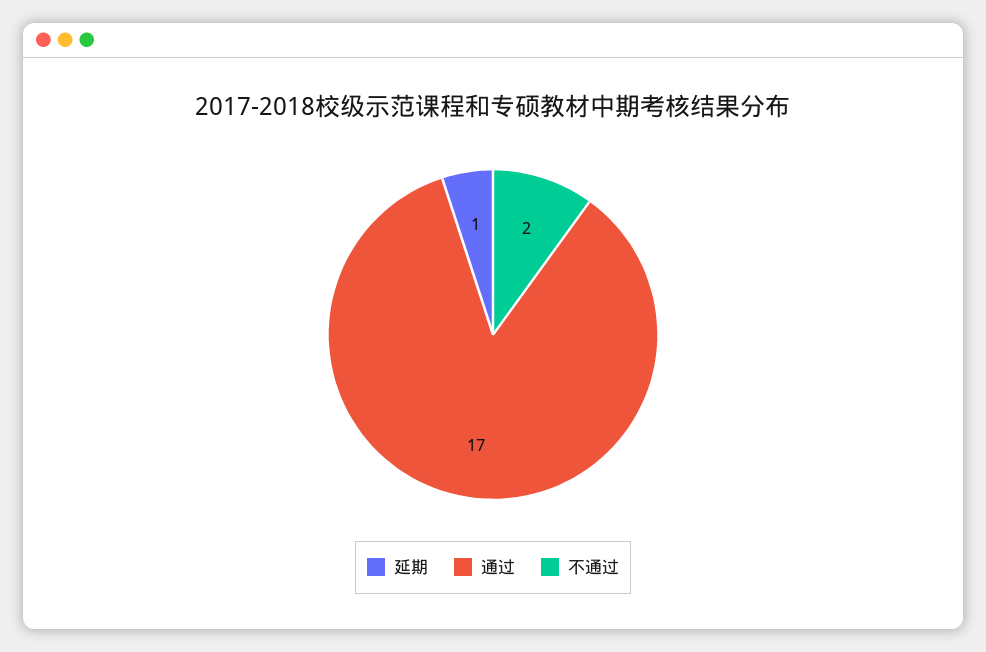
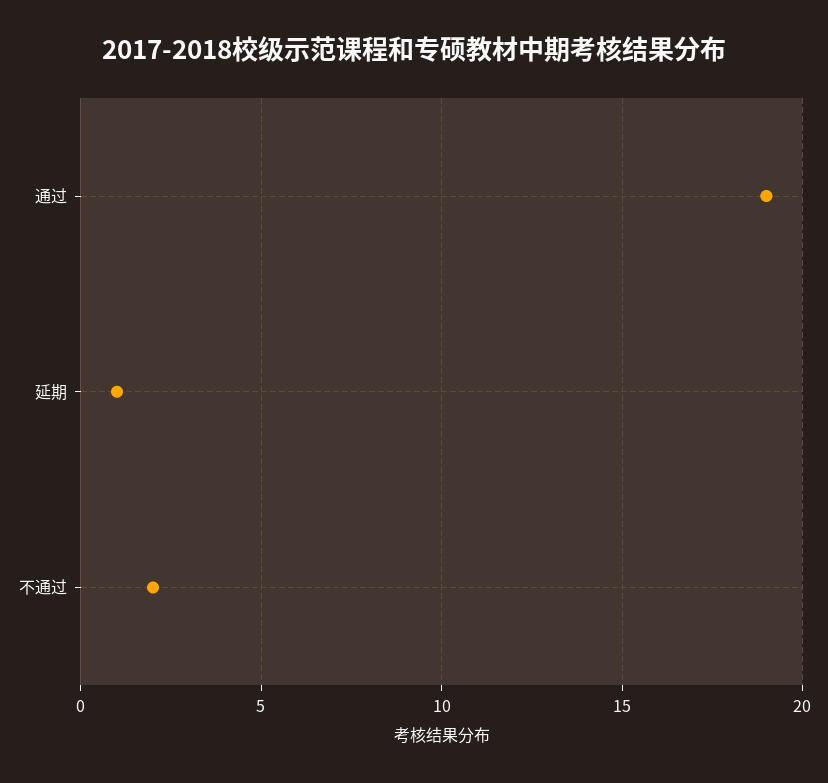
  {
    "延期": 1,
-   "通过": 17,
+   "通过": 19,
    "不通过": 2
  }

